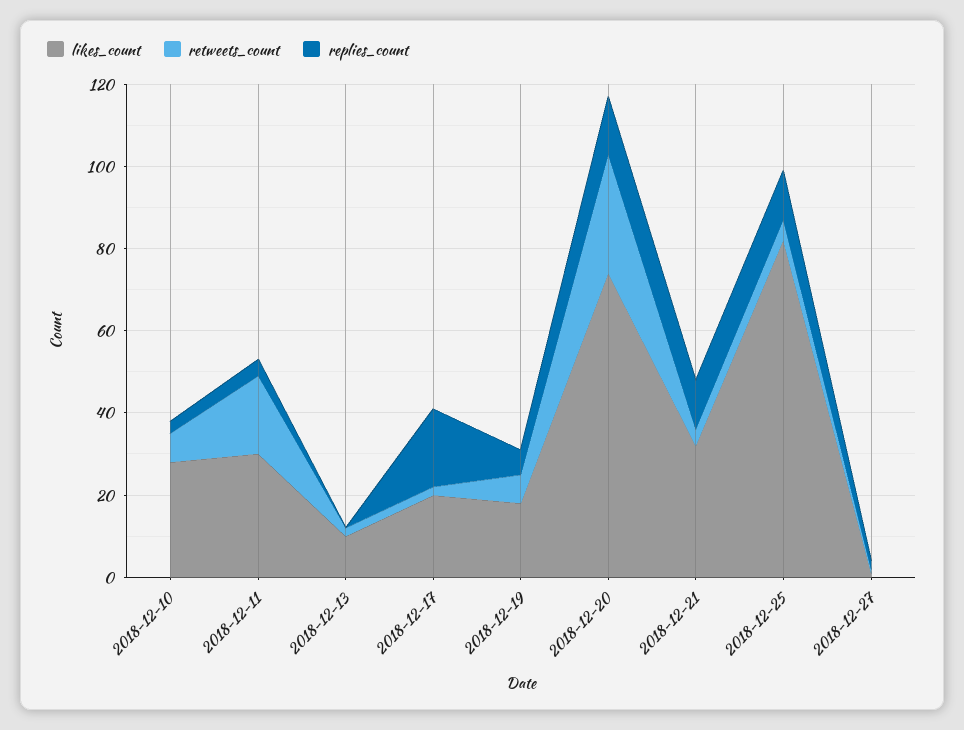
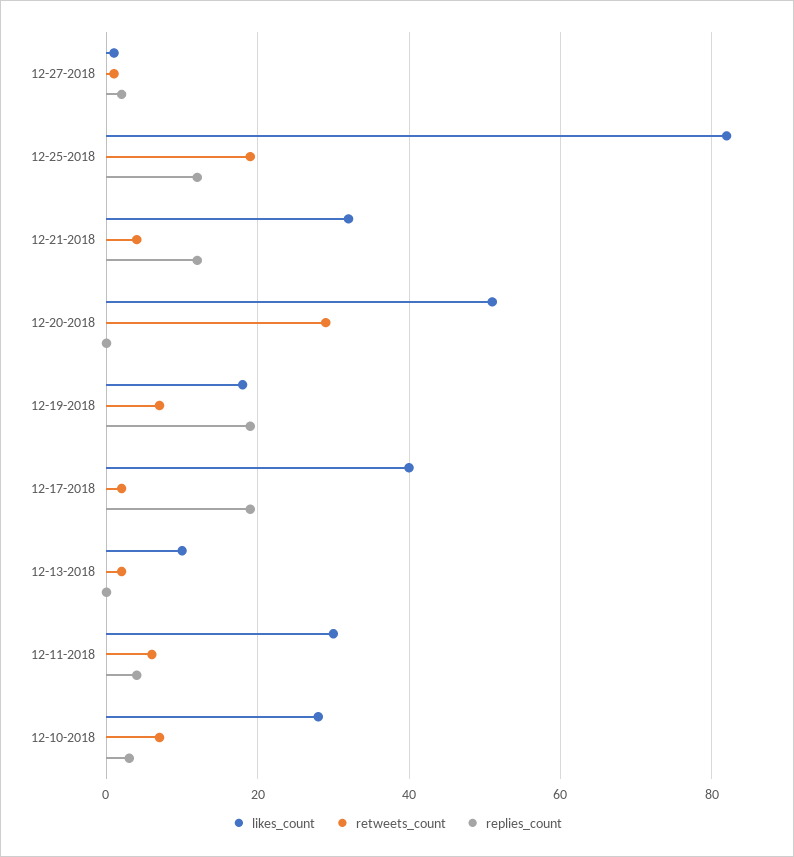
  {
    "likes_count": {
      "2018-12-10": 30,
      "2018-12-11": 30,
      "2018-12-13": 10,
-     "2018-12-17": 20,
+     "2018-12-17": 40,
      "2018-12-19": 20,
-     "2018-12-20": 75,
+     "2018-12-20": 50,
      "2018-12-21": 30,
      "2018-12-25": 80,
      "2018-12-27": 0
    },
    "retweets_count": {
      "2018-12-10": 5,
-     "2018-12-11": 20,
+     "2018-12-11": 5,
      "2018-12-13": 0,
      "2018-12-17": 0,
      "2018-12-19": 5,
      "2018-12-20": 30,
      "2018-12-21": 5,
-     "2018-12-25": 5,
+     "2018-12-25": 20,
      "2018-12-27": 0
    },
    "replies_count": {
      "2018-12-10": 5,
      "2018-12-11": 5,
      "2018-12-13": 0,
      "2018-12-17": 20,
-     "2018-12-19": 5,
+     "2018-12-19": 20,
-     "2018-12-20": 15,
+     "2018-12-20": 0,
      "2018-12-21": 10,
      "2018-12-25": 10,
      "2018-12-27": 0
    }
  }

